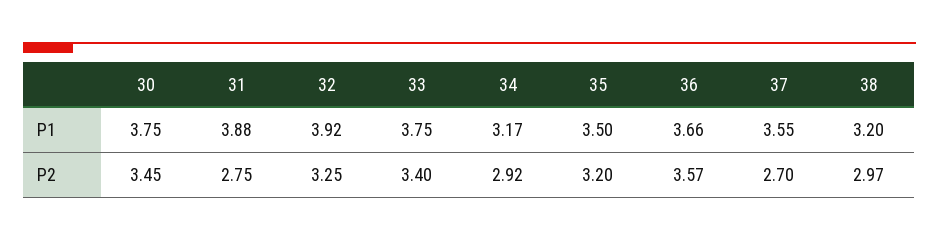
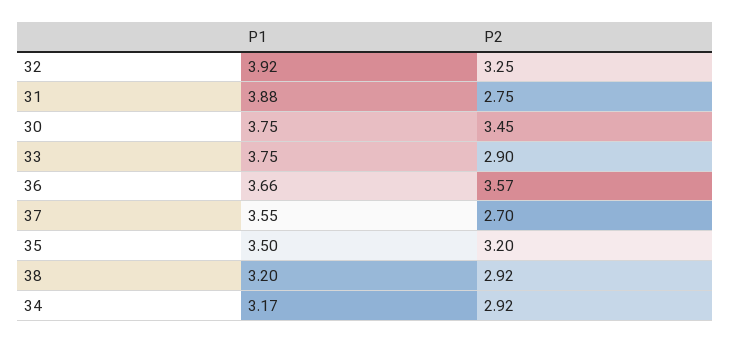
  {
    "30": {
      "P1": 3.75,
      "P2": 3.45
    },
    "31": {
      "P1": 3.88,
      "P2": 2.75
    },
    "32": {
      "P1": 3.92,
      "P2": 3.25
    },
    "33": {
      "P1": 3.75,
-     "P2": 3.4
+     "P2": 2.9
    },
    "34": {
      "P1": 3.17,
      "P2": 2.92
    },
    "35": {
      "P1": 3.5,
      "P2": 3.2
    },
    "36": {
      "P1": 3.66,
      "P2": 3.57
    },
    "37": {
      "P1": 3.55,
      "P2": 2.7
    },
    "38": {
      "P1": 3.2,
-     "P2": 2.97
+     "P2": 2.92
    }
  }

